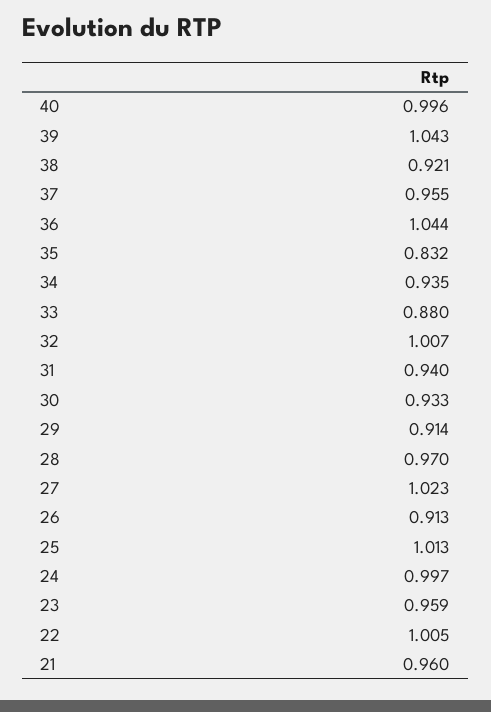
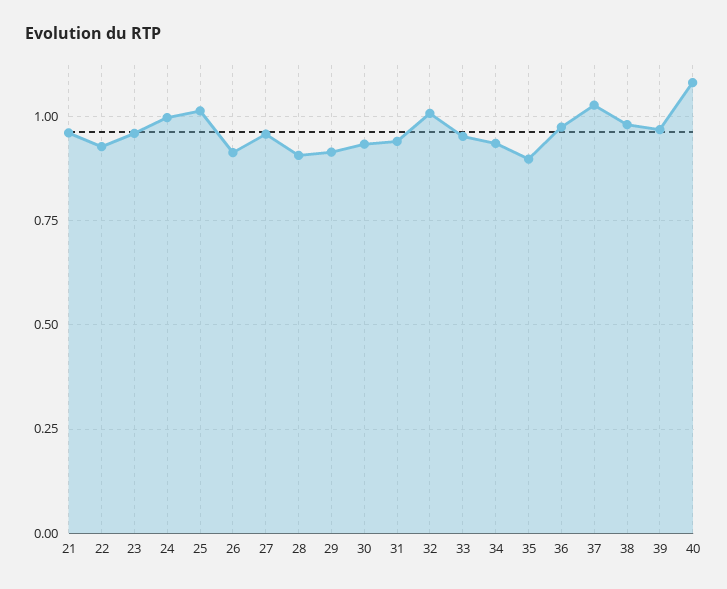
  {
-   "40": 0.996,
+   "40": 1.075,
-   "39": 1.043,
+   "39": 0.975,
-   "38": 0.921,
+   "38": 0.975,
-   "37": 0.955,
+   "37": 1.025,
-   "36": 1.044,
+   "36": 0.975,
-   "35": 0.832,
+   "35": 0.9,
    "34": 0.935,
-   "33": 0.88,
+   "33": 0.95,
    "32": 1.007,
    "31": 0.94,
    "30": 0.933,
    "29": 0.914,
-   "28": 0.97,
+   "28": 0.9,
-   "27": 1.023,
+   "27": 0.95,
    "26": 0.913,
    "25": 1.013,
    "24": 0.997,
    "23": 0.959,
-   "22": 1.005,
+   "22": 0.925,
    "21": 0.96
  }

